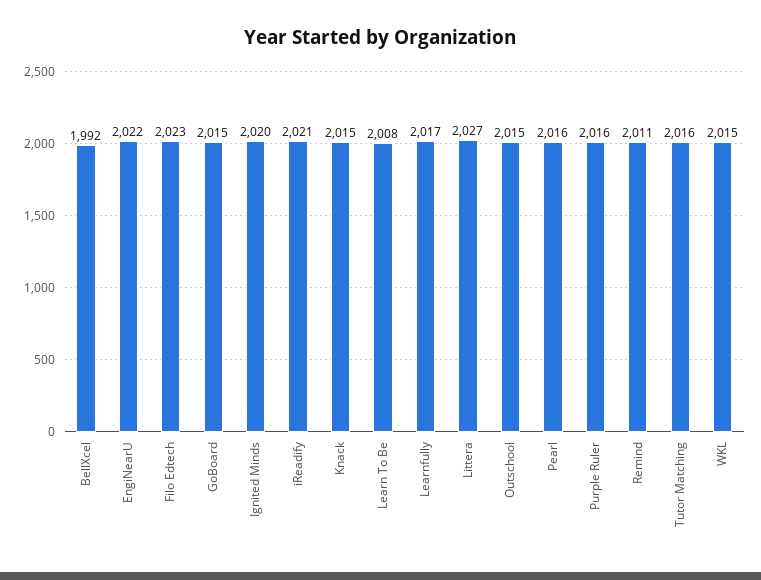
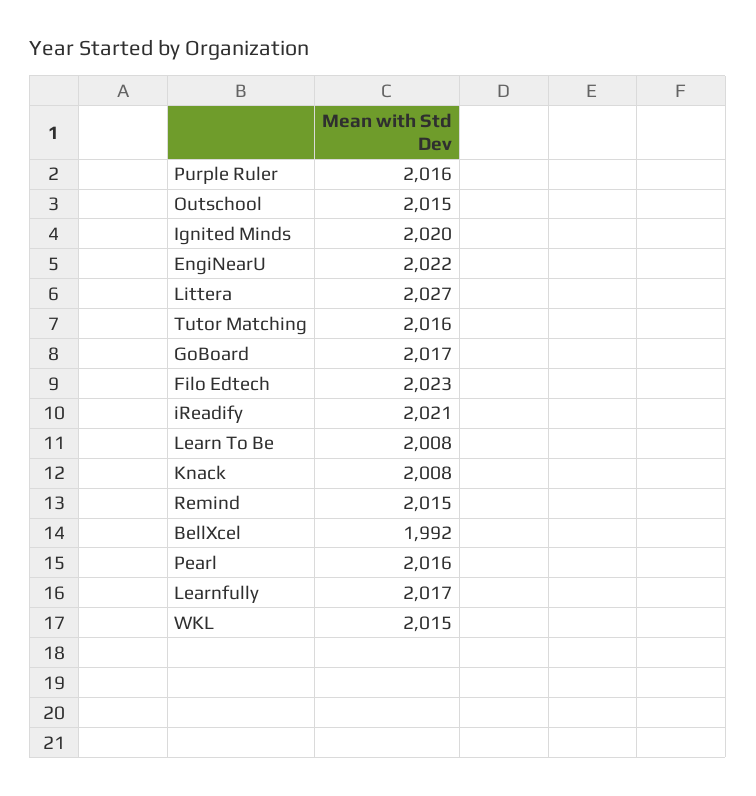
  {
    "BellXcel": 1992,
    "EngiNearU": 2022,
    "Filo Edtech": 2023,
-   "GoBoard": 2015,
+   "GoBoard": 2017,
    "Ignited Minds": 2020,
    "iReadify": 2021,
-   "Knack": 2015,
+   "Knack": 2008,
    "Learn To Be": 2008,
    "Learnfully": 2017,
    "Littera": 2027,
    "Outschool": 2015,
    "Pearl": 2016,
    "Purple Ruler": 2016,
-   "Remind": 2011,
+   "Remind": 2015,
    "Tutor Matching": 2016,
    "WKL": 2015
  }

